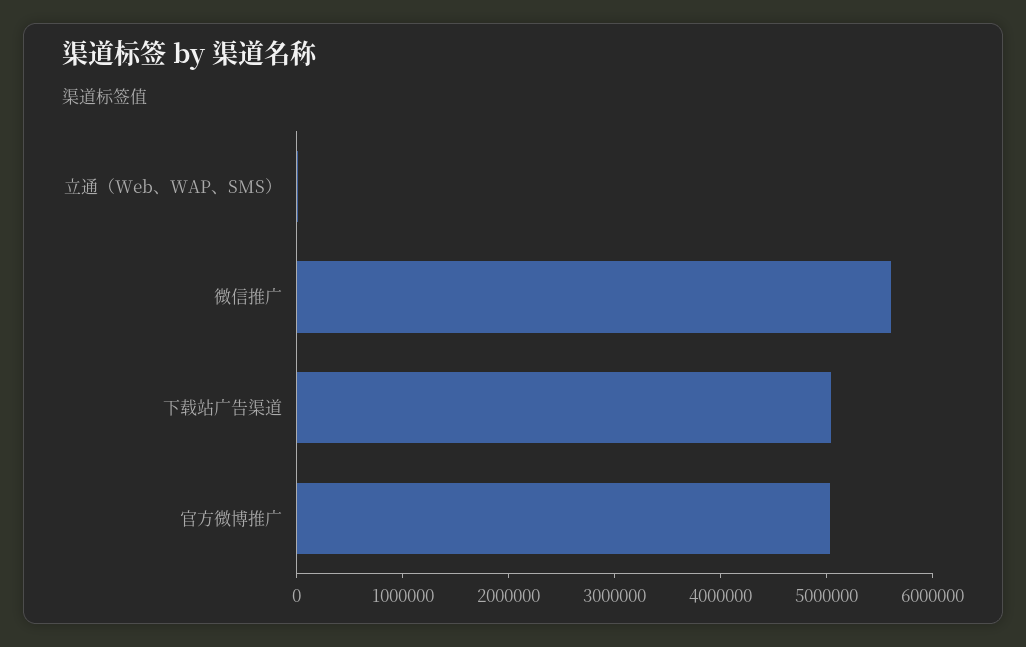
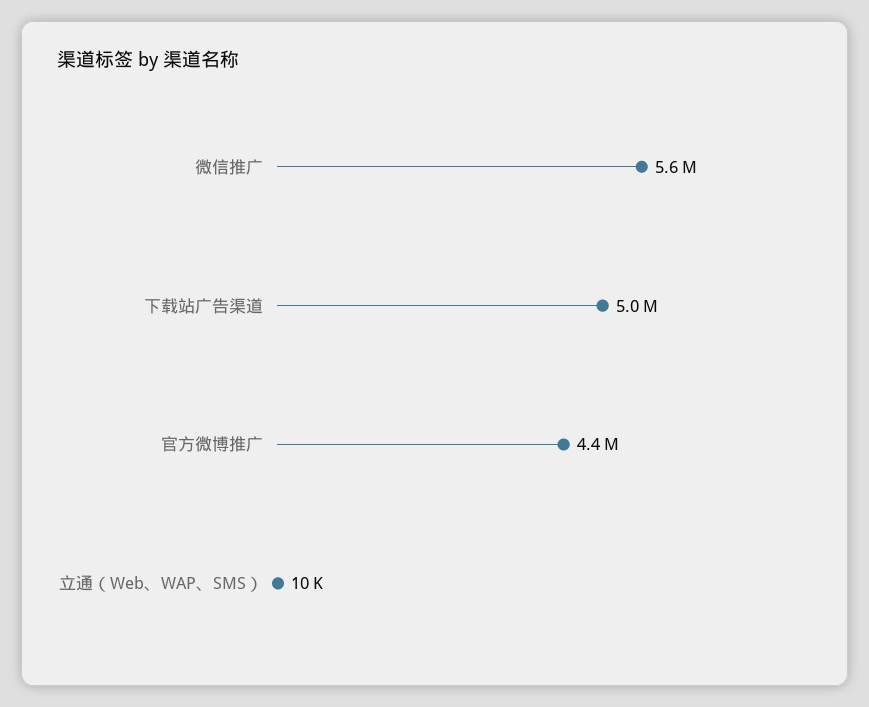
  {
    "立通（Web、WAP、SMS）": 10000,
    "微信推广": 5600000,
    "下载站广告渠道": 5000000,
-   "官方微博推广": 5000000
+   "官方微博推广": 4400000
  }

